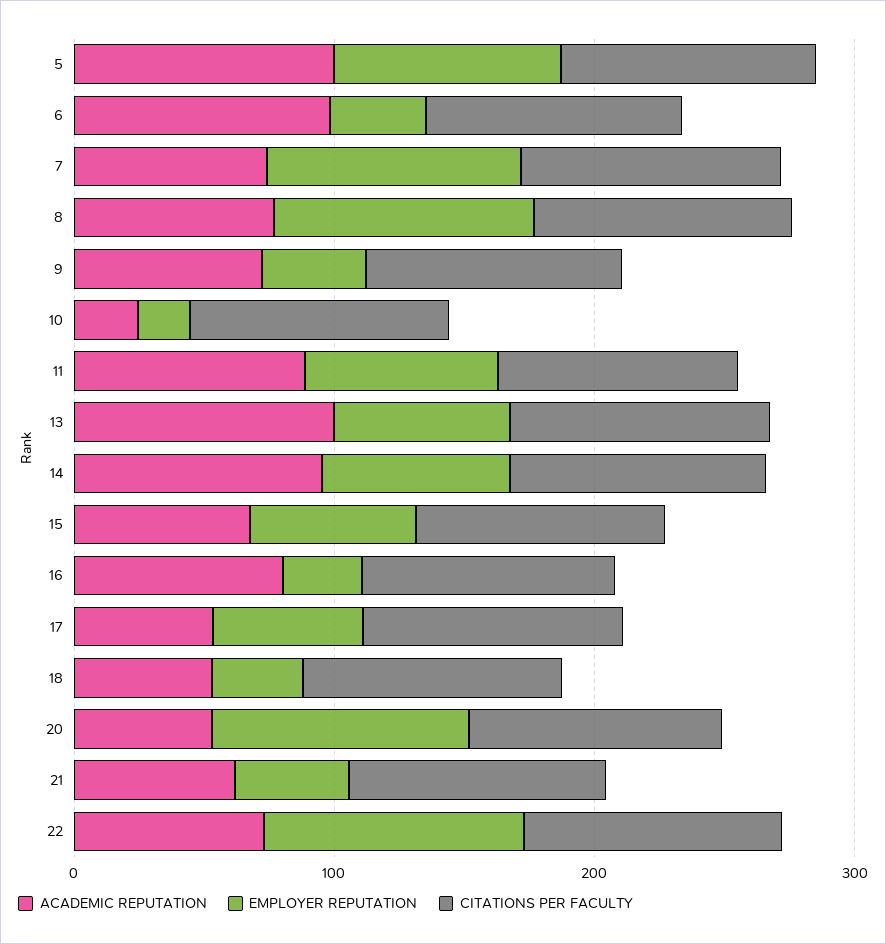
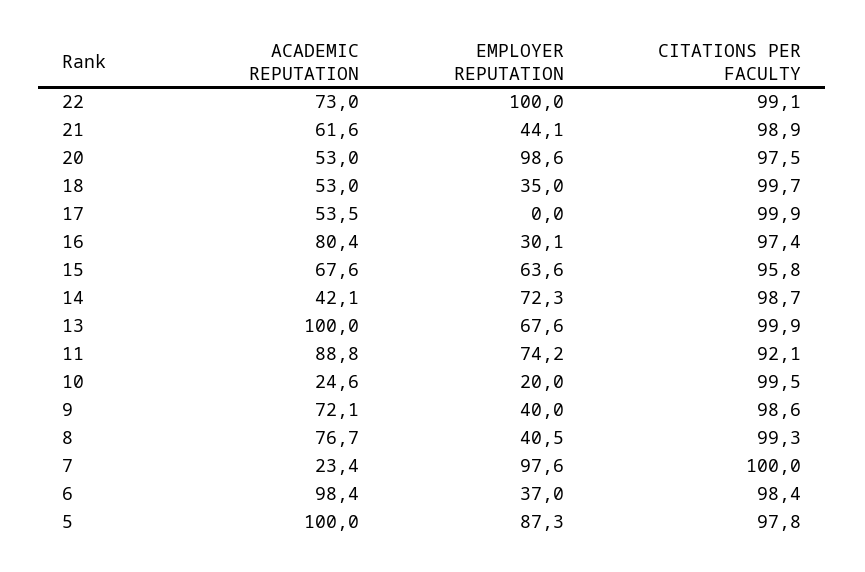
  {
    "ACADEMIC REPUTATION": {
      "5": 100,
      "6": 98.4,
-     "7": 80,
+     "7": 23.4,
      "8": 76.7,
      "9": 72.1,
      "10": 24.6,
      "11": 88.8,
      "13": 100,
-     "14": 100,
+     "14": 42.1,
      "15": 67.6,
      "16": 80.4,
      "17": 53.5,
      "18": 53,
      "20": 53,
      "21": 61.6,
      "22": 73
    },
    "EMPLOYER REPUTATION": {
      "5": 87.3,
      "6": 37,
      "7": 97.6,
-     "8": 100,
+     "8": 40.5,
      "9": 40,
      "10": 20,
      "11": 74.2,
      "13": 67.6,
      "14": 72.3,
      "15": 63.6,
      "16": 30.1,
-     "17": 60,
+     "17": 0,
      "18": 35,
      "20": 98.6,
      "21": 44.1,
      "22": 100
    },
    "CITATIONS PER FACULTY": {
      "5": 97.8,
      "6": 98.4,
      "7": 100,
      "8": 99.3,
      "9": 98.6,
      "10": 99.5,
      "11": 92.1,
      "13": 99.9,
      "14": 98.7,
      "15": 95.8,
      "16": 97.4,
      "17": 99.9,
      "18": 99.7,
      "20": 97.5,
      "21": 98.9,
      "22": 99.1
    }
  }

